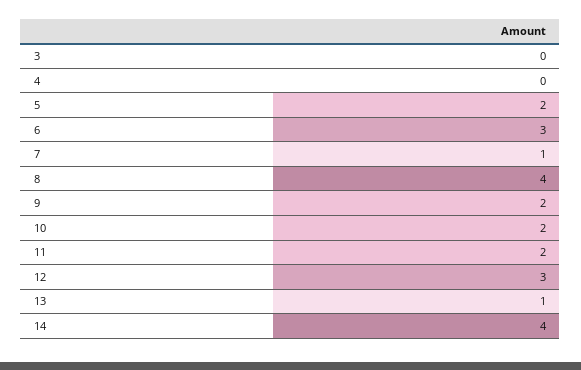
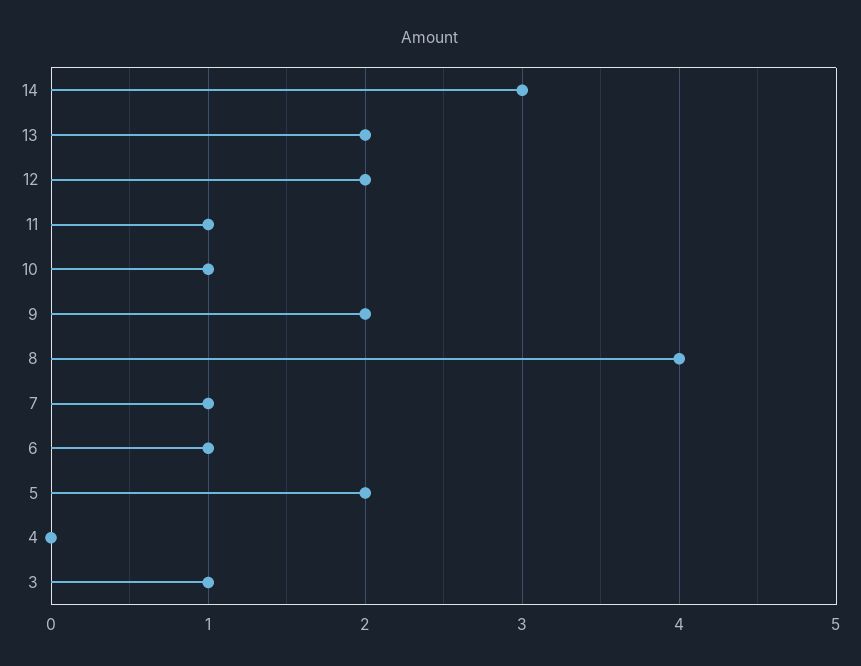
  {
-   "3": 0,
+   "3": 1,
    "4": 0,
    "5": 2,
-   "6": 3,
+   "6": 1,
    "7": 1,
    "8": 4,
    "9": 2,
-   "10": 2,
+   "10": 1,
-   "11": 2,
+   "11": 1,
-   "12": 3,
+   "12": 2,
-   "13": 1,
+   "13": 2,
-   "14": 4
+   "14": 3
  }

